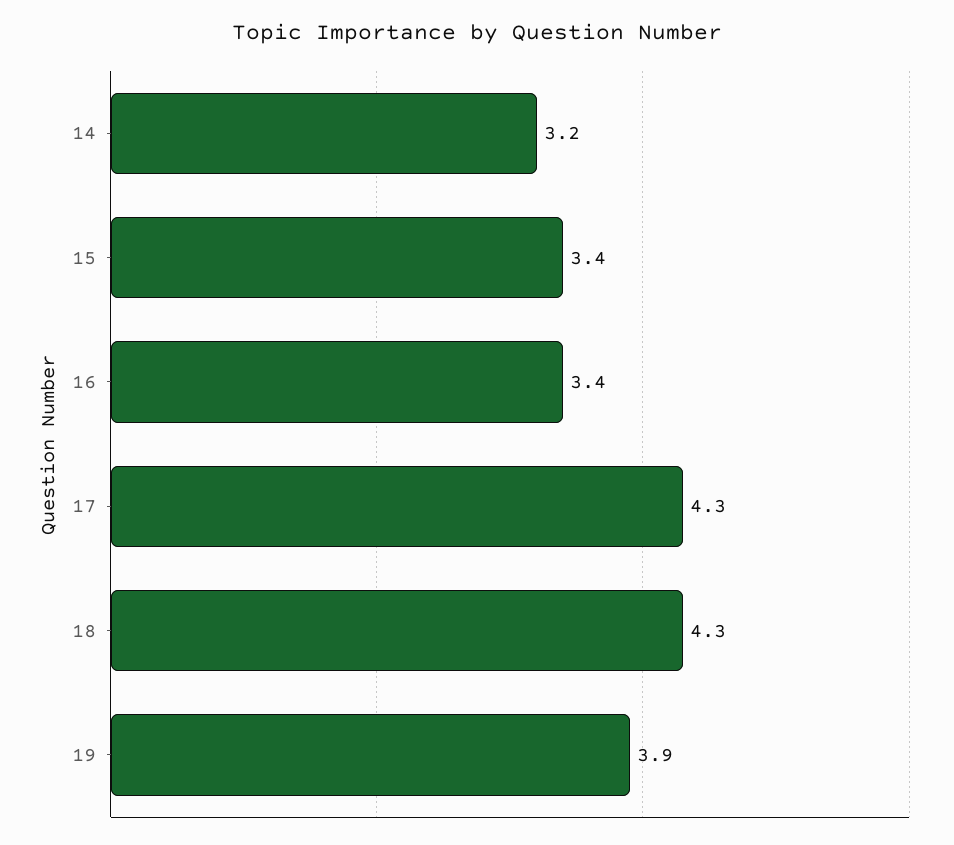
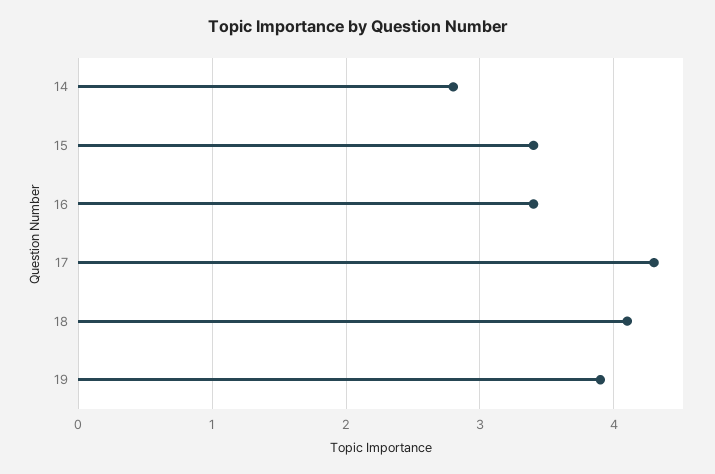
  {
-   "14": 3.2,
+   "14": 2.8,
    "15": 3.4,
    "16": 3.4,
    "17": 4.3,
-   "18": 4.3,
+   "18": 4.1,
    "19": 3.9
  }

